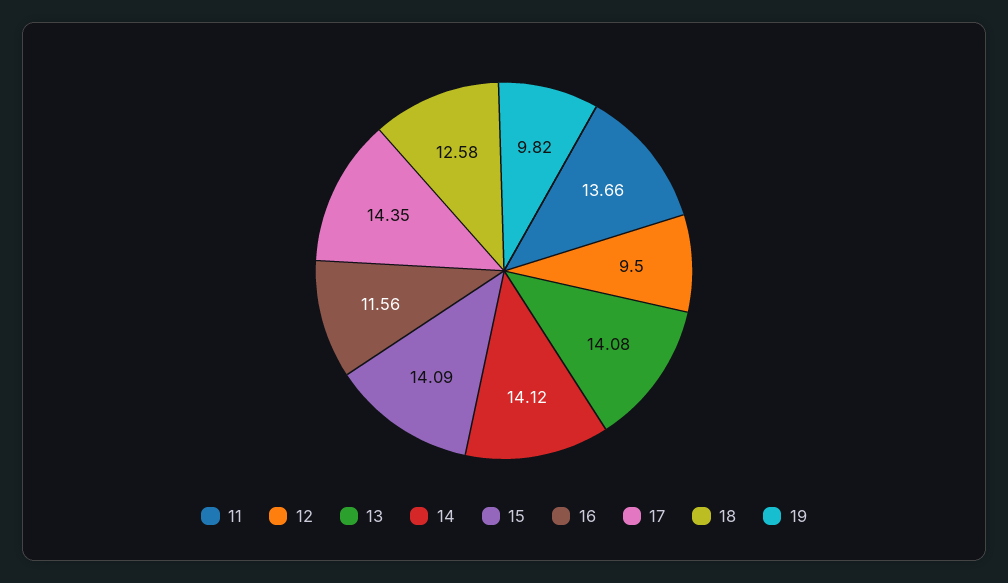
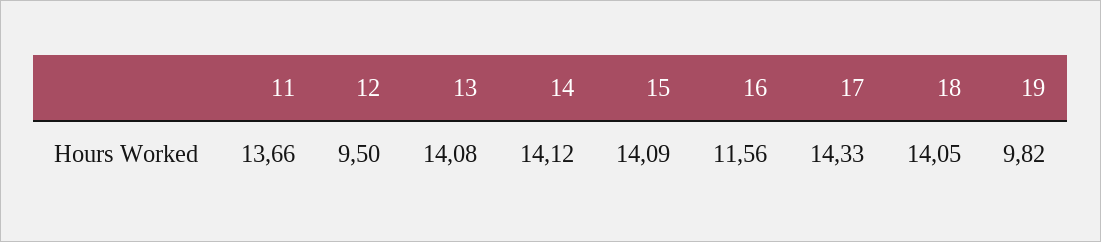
  {
    "11": 13.66,
    "12": 9.5,
    "13": 14.08,
    "14": 14.12,
    "15": 14.09,
    "16": 11.56,
-   "17": 14.35,
+   "17": 14.33,
-   "18": 12.58,
+   "18": 14.05,
    "19": 9.82
  }

